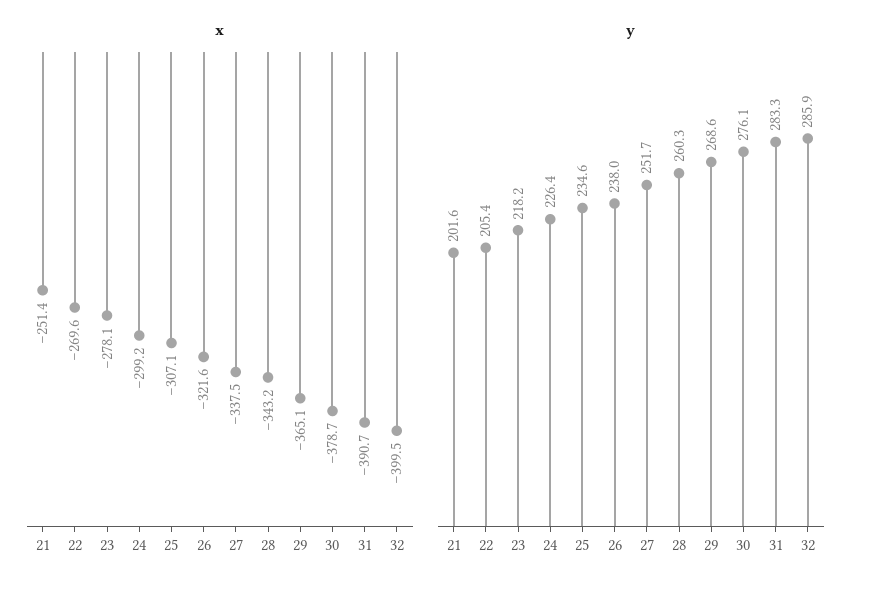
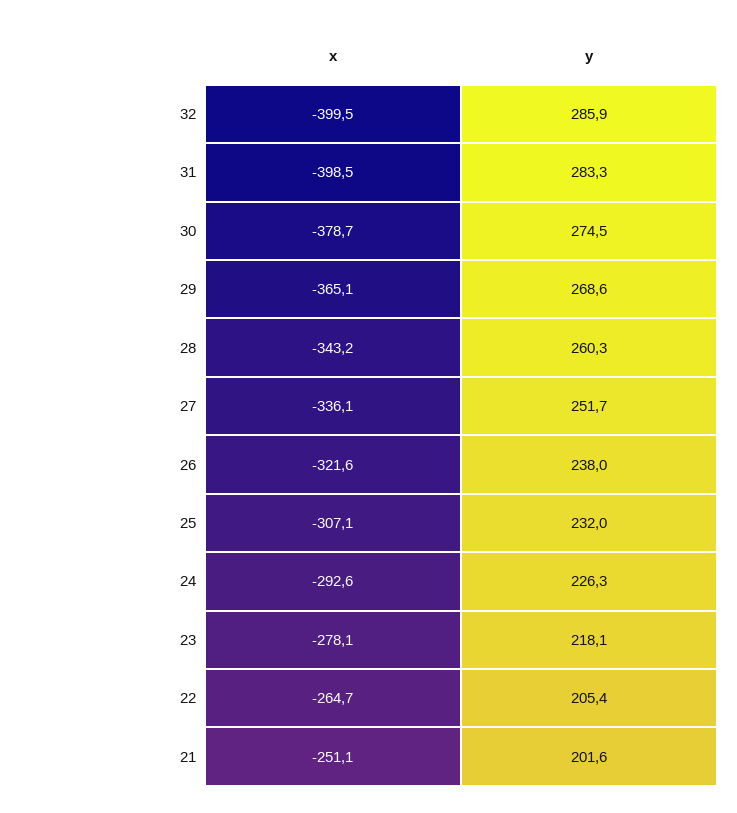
  {
    "x": {
-     "21": -251.4,
+     "21": -251.1,
-     "22": -269.6,
+     "22": -264.7,
      "23": -278.1,
-     "24": -299.2,
+     "24": -292.6,
      "25": -307.1,
      "26": -321.6,
-     "27": -337.5,
+     "27": -336.1,
      "28": -343.2,
      "29": -365.1,
      "30": -378.7,
-     "31": -390.7,
+     "31": -398.5,
      "32": -399.5
    },
    "y": {
      "21": 201.6,
      "22": 205.4,
-     "23": 218.2,
+     "23": 218.1,
-     "24": 226.4,
+     "24": 226.3,
-     "25": 234.6,
+     "25": 232,
      "26": 238,
      "27": 251.7,
      "28": 260.3,
      "29": 268.6,
-     "30": 276.1,
+     "30": 274.5,
      "31": 283.3,
      "32": 285.9
    }
  }

